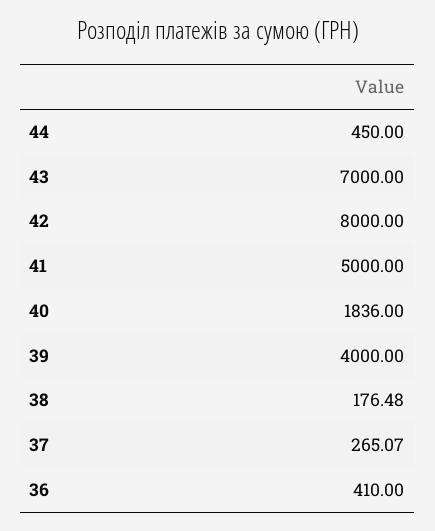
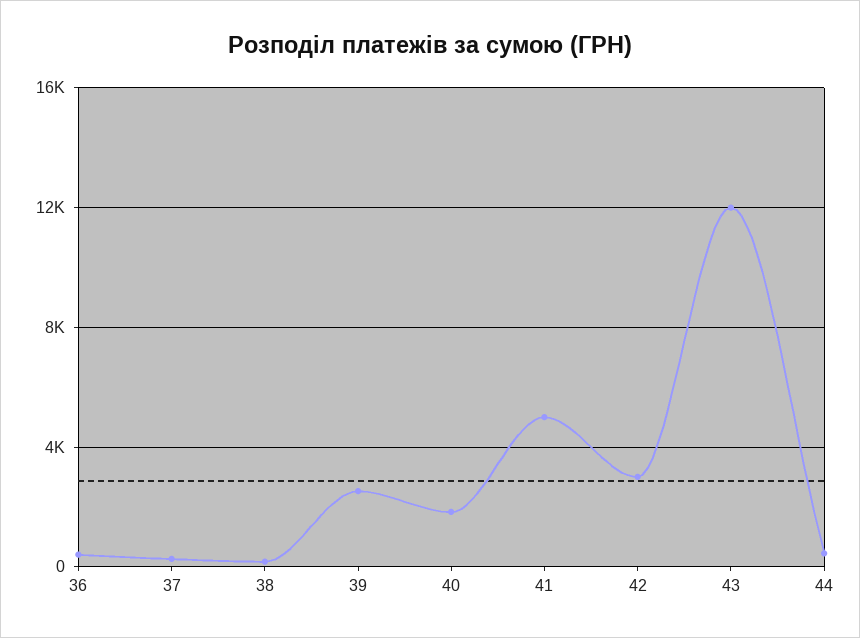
  {
    "44": 450,
-   "43": 7000,
+   "43": 12000,
-   "42": 8000,
+   "42": 3000,
    "41": 5000,
    "40": 1836,
-   "39": 4000,
+   "39": 2500,
    "38": 176.48,
    "37": 265.07,
    "36": 410
  }

